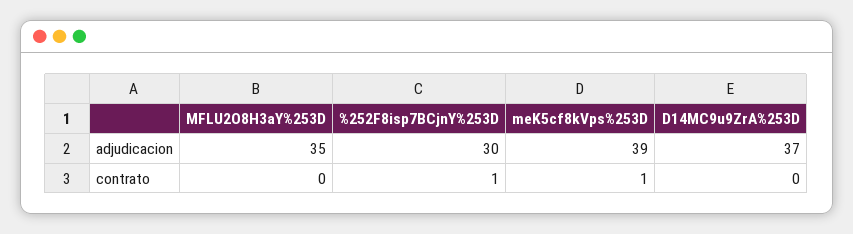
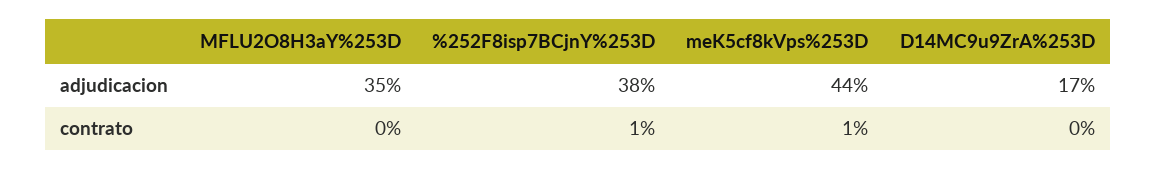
  {
    "MFLU2O8H3aY%253D": {
      "adjudicacion": 35,
      "contrato": 0
    },
    "%252F8isp7BCjnY%253D": {
-     "adjudicacion": 30,
+     "adjudicacion": 38,
      "contrato": 1
    },
    "meK5cf8kVps%253D": {
-     "adjudicacion": 39,
+     "adjudicacion": 44,
      "contrato": 1
    },
    "D14MC9u9ZrA%253D": {
-     "adjudicacion": 37,
+     "adjudicacion": 17,
      "contrato": 0
    }
  }

